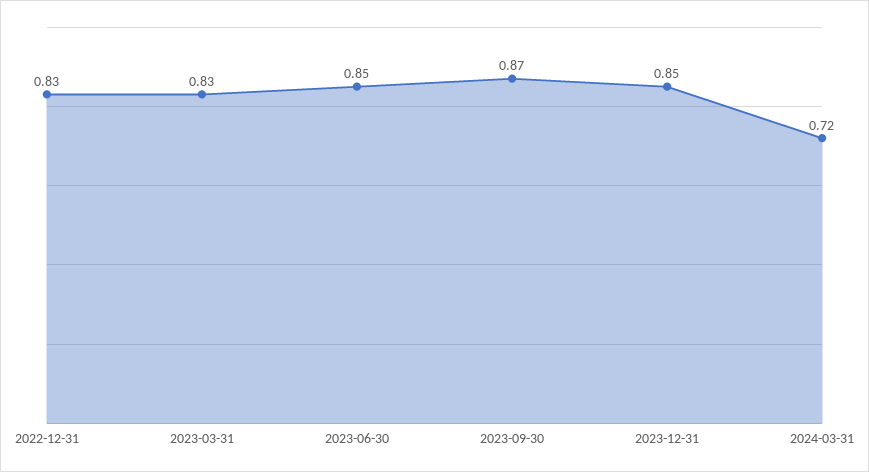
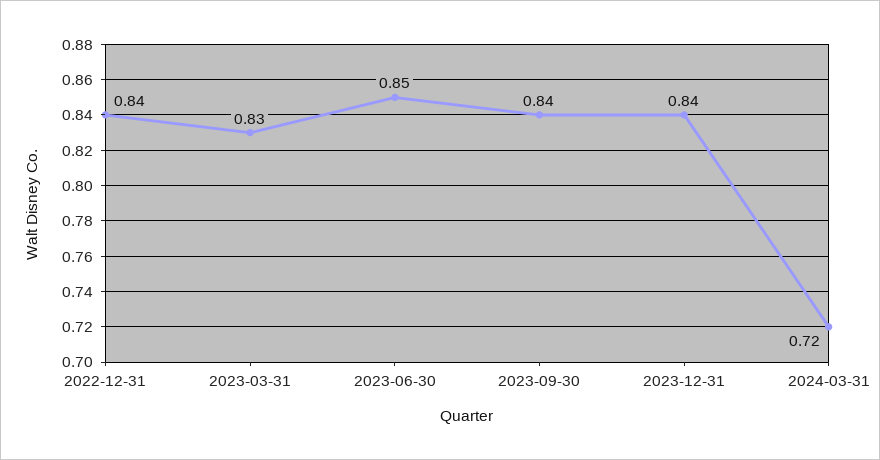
  {
-   "2022-12-31": 0.83,
+   "2022-12-31": 0.84,
    "2023-03-31": 0.83,
    "2023-06-30": 0.85,
-   "2023-09-30": 0.87,
+   "2023-09-30": 0.84,
-   "2023-12-31": 0.85,
+   "2023-12-31": 0.84,
    "2024-03-31": 0.72
  }

